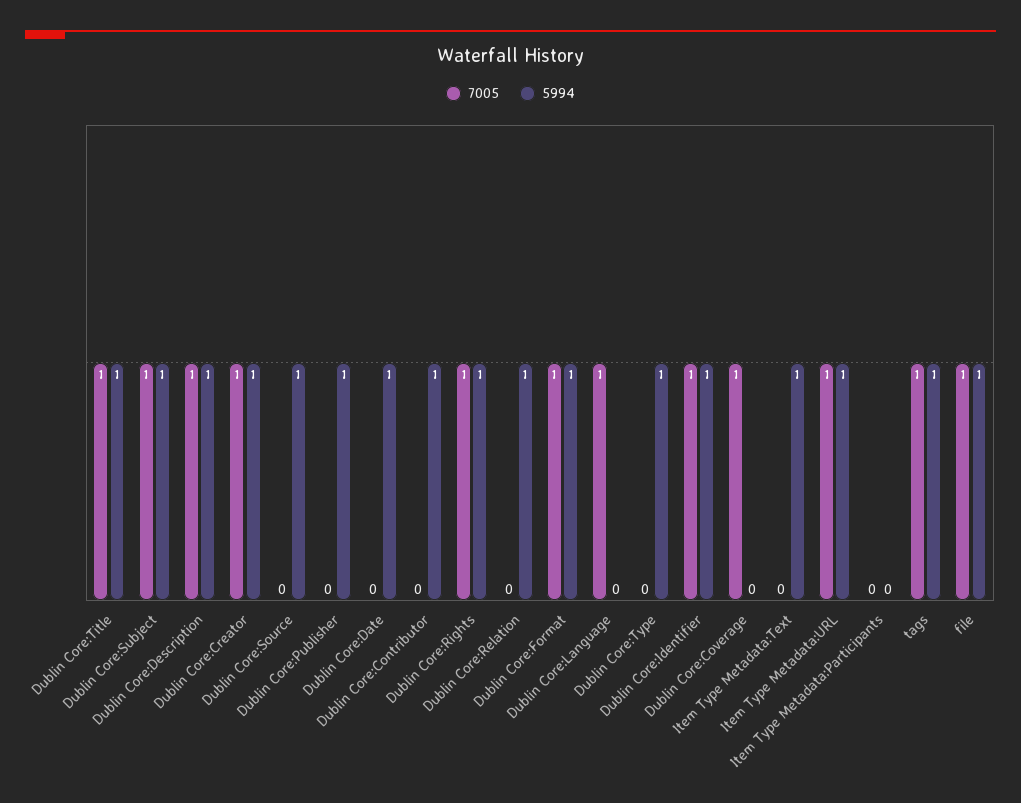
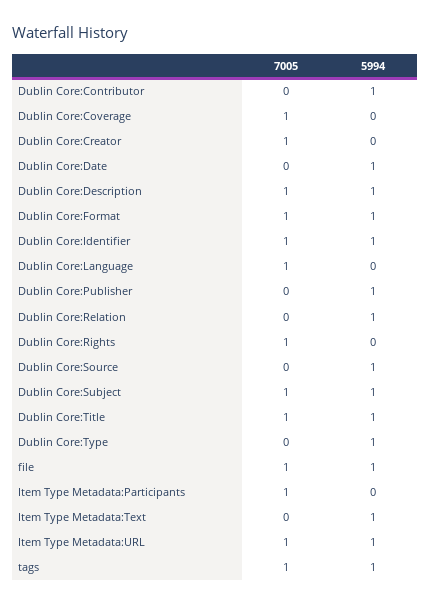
  {
    "7005": {
      "Dublin Core:Title": 1,
      "Dublin Core:Subject": 1,
      "Dublin Core:Description": 1,
      "Dublin Core:Creator": 1,
      "Dublin Core:Source": 0,
      "Dublin Core:Publisher": 0,
      "Dublin Core:Date": 0,
      "Dublin Core:Contributor": 0,
      "Dublin Core:Rights": 1,
      "Dublin Core:Relation": 0,
      "Dublin Core:Format": 1,
      "Dublin Core:Language": 1,
      "Dublin Core:Type": 0,
      "Dublin Core:Identifier": 1,
      "Dublin Core:Coverage": 1,
      "Item Type Metadata:Text": 0,
      "Item Type Metadata:URL": 1,
-     "Item Type Metadata:Participants": 0,
+     "Item Type Metadata:Participants": 1,
      "tags": 1,
      "file": 1
    },
    "5994": {
      "Dublin Core:Title": 1,
      "Dublin Core:Subject": 1,
      "Dublin Core:Description": 1,
-     "Dublin Core:Creator": 1,
+     "Dublin Core:Creator": 0,
      "Dublin Core:Source": 1,
      "Dublin Core:Publisher": 1,
      "Dublin Core:Date": 1,
      "Dublin Core:Contributor": 1,
-     "Dublin Core:Rights": 1,
+     "Dublin Core:Rights": 0,
      "Dublin Core:Relation": 1,
      "Dublin Core:Format": 1,
      "Dublin Core:Language": 0,
      "Dublin Core:Type": 1,
      "Dublin Core:Identifier": 1,
      "Dublin Core:Coverage": 0,
      "Item Type Metadata:Text": 1,
      "Item Type Metadata:URL": 1,
      "Item Type Metadata:Participants": 0,
      "tags": 1,
      "file": 1
    }
  }

